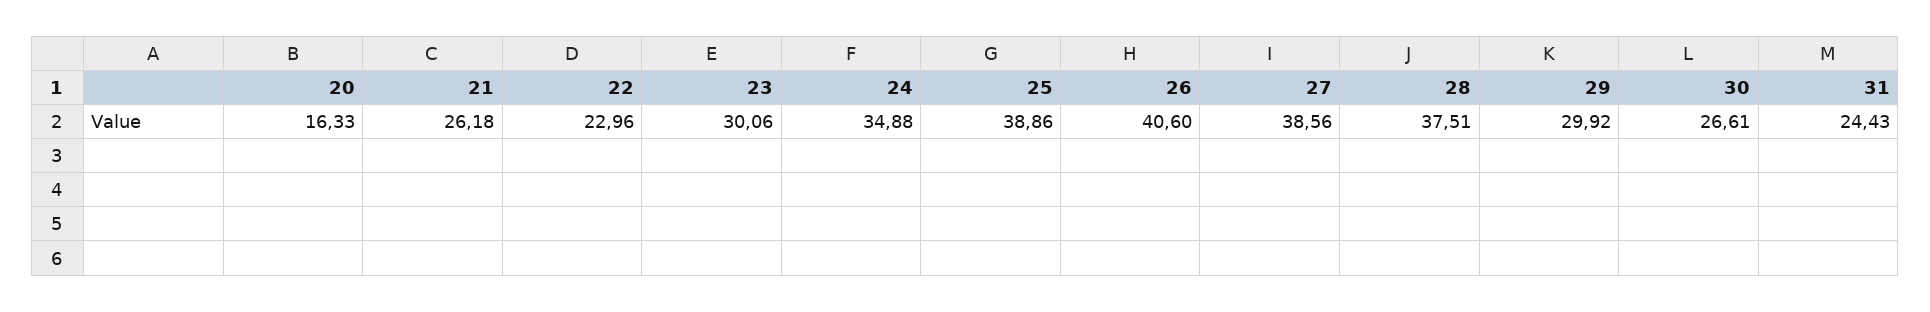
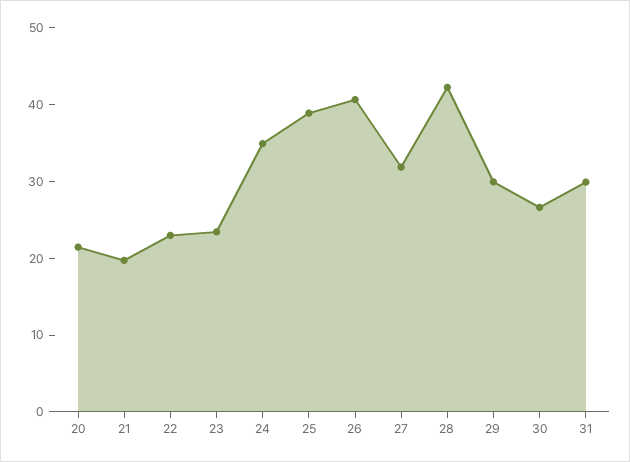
  {
-   "20": 16.33,
+   "20": 22,
-   "21": 26.18,
+   "21": 20,
    "22": 22.96,
-   "23": 30.06,
+   "23": 24,
    "24": 34.88,
    "25": 38.86,
    "26": 40.6,
-   "27": 38.56,
+   "27": 32,
-   "28": 37.51,
+   "28": 42,
    "29": 29.92,
    "30": 26.61,
-   "31": 24.43
+   "31": 30
  }

